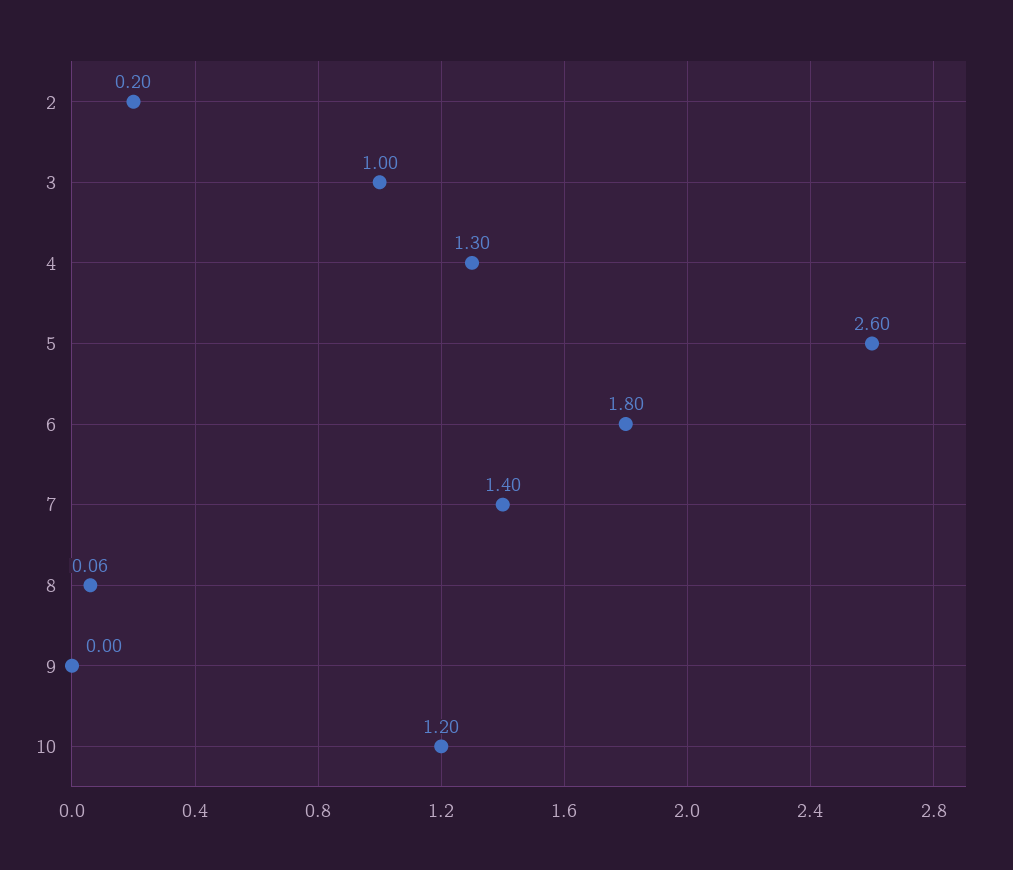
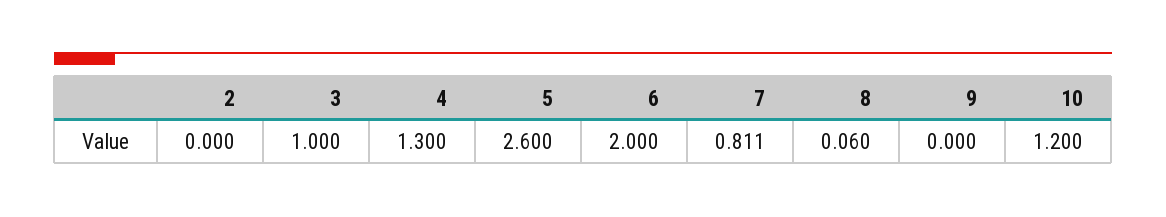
  {
-   "2": 0.2,
+   "2": 0,
    "3": 1,
    "4": 1.3,
    "5": 2.6,
-   "6": 1.8,
+   "6": 2,
-   "7": 1.4,
+   "7": 0.811,
    "8": 0.06,
    "9": 0,
    "10": 1.2
  }

